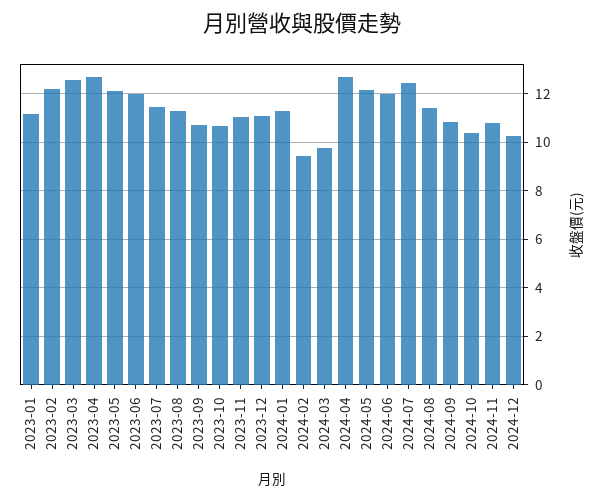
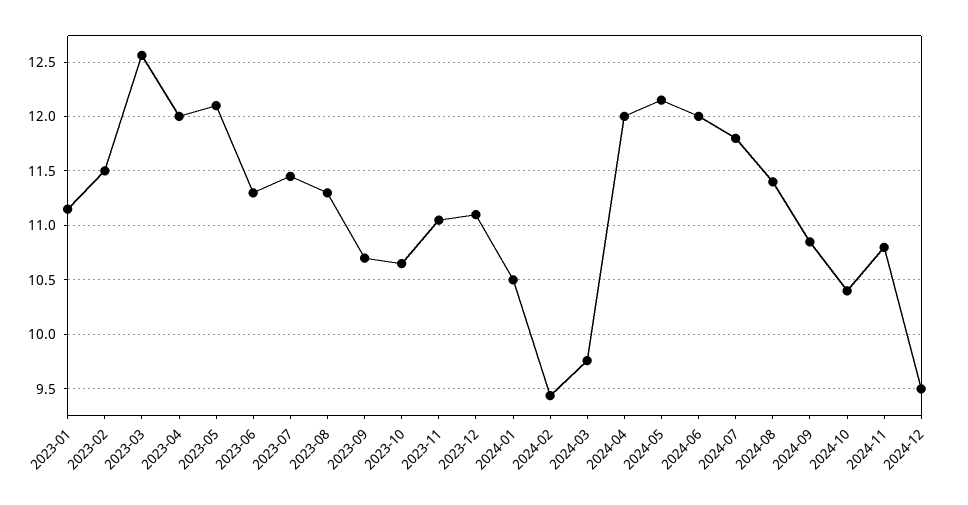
  {
    "2023-01": 11.2,
-   "2023-02": 12.25,
+   "2023-02": 11.5,
    "2023-03": 12.6,
-   "2023-04": 12.75,
+   "2023-04": 12,
    "2023-05": 12.1,
-   "2023-06": 12,
+   "2023-06": 11.3,
    "2023-07": 11.5,
    "2023-08": 11.3,
    "2023-09": 10.7,
    "2023-10": 10.7,
    "2023-11": 11.1,
    "2023-12": 11.1,
-   "2024-01": 11.25,
+   "2024-01": 10.5,
    "2024-02": 9.4,
    "2024-03": 9.8,
-   "2024-04": 12.75,
+   "2024-04": 12,
    "2024-05": 12.2,
    "2024-06": 12,
-   "2024-07": 12.5,
+   "2024-07": 11.8,
    "2024-08": 11.4,
    "2024-09": 10.9,
    "2024-10": 10.4,
    "2024-11": 10.8,
-   "2024-12": 10.25
+   "2024-12": 9.5
  }

